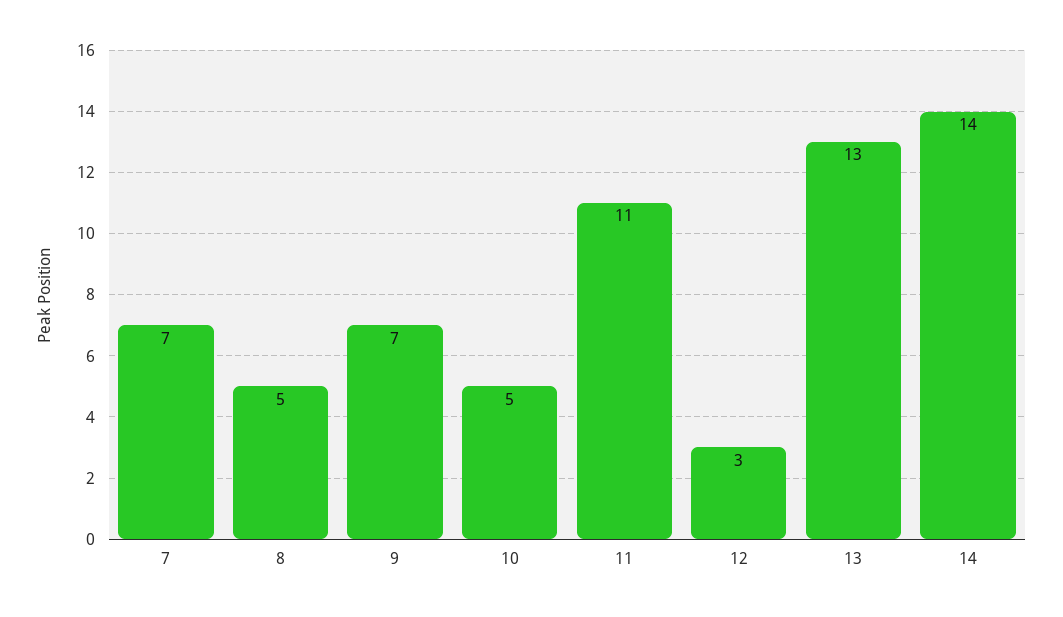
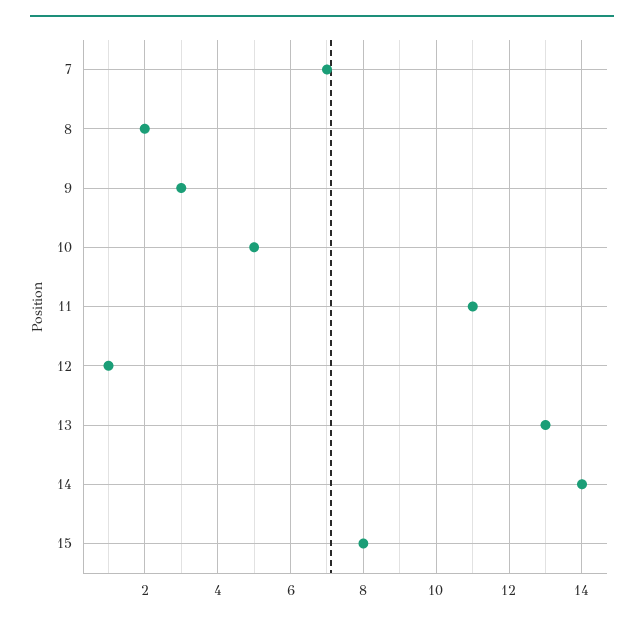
  {
    "7": 7,
-   "8": 5,
+   "8": 2,
-   "9": 7,
+   "9": 3,
    "10": 5,
    "11": 11,
-   "12": 3,
+   "12": 1,
    "13": 13,
-   "14": 14
+   "14": 14,
+   "15": 8
  }

